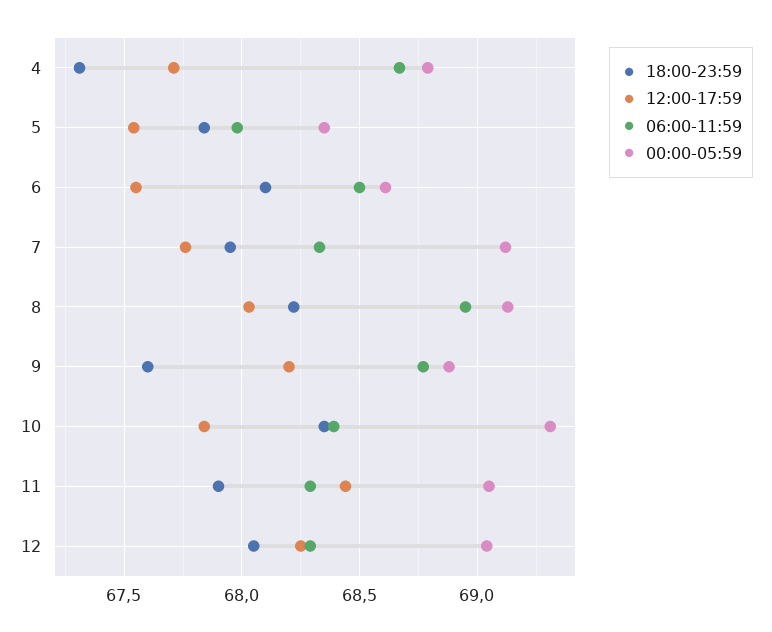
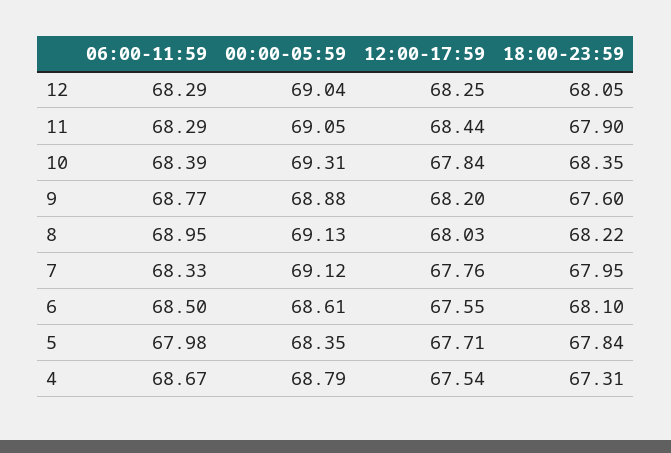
  {
    "18:00-23:59": {
      "4": 67.31,
      "5": 67.84,
      "6": 68.1,
      "7": 67.95,
      "8": 68.22,
      "9": 67.6,
      "10": 68.35,
      "11": 67.9,
      "12": 68.05
    },
    "12:00-17:59": {
-     "4": 67.7,
+     "4": 67.54,
-     "5": 67.55,
+     "5": 67.71,
      "6": 67.55,
      "7": 67.76,
      "8": 68.03,
      "9": 68.2,
      "10": 67.84,
      "11": 68.44,
      "12": 68.25
    },
    "06:00-11:59": {
      "4": 68.67,
      "5": 67.98,
      "6": 68.5,
      "7": 68.33,
      "8": 68.95,
      "9": 68.77,
      "10": 68.39,
      "11": 68.29,
      "12": 68.29
    },
    "00:00-05:59": {
      "4": 68.79,
      "5": 68.35,
      "6": 68.61,
      "7": 69.12,
      "8": 69.13,
      "9": 68.88,
      "10": 69.31,
      "11": 69.05,
      "12": 69.04
    }
  }

